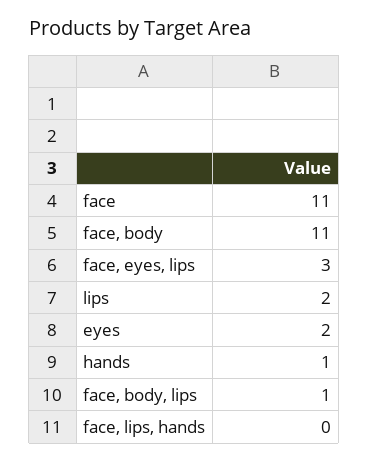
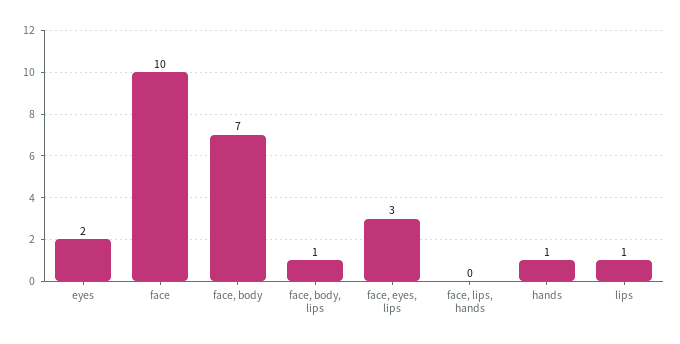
  {
-   "face": 11,
+   "face": 10,
-   "face, body": 11,
+   "face, body": 7,
    "face, eyes, lips": 3,
-   "lips": 2,
+   "lips": 1,
    "eyes": 2,
    "hands": 1,
    "face, body, lips": 1,
    "face, lips, hands": 0
  }

